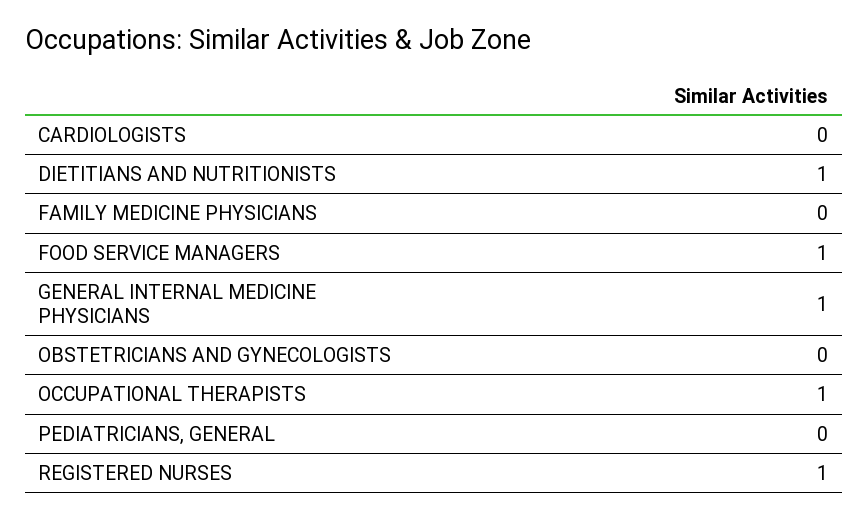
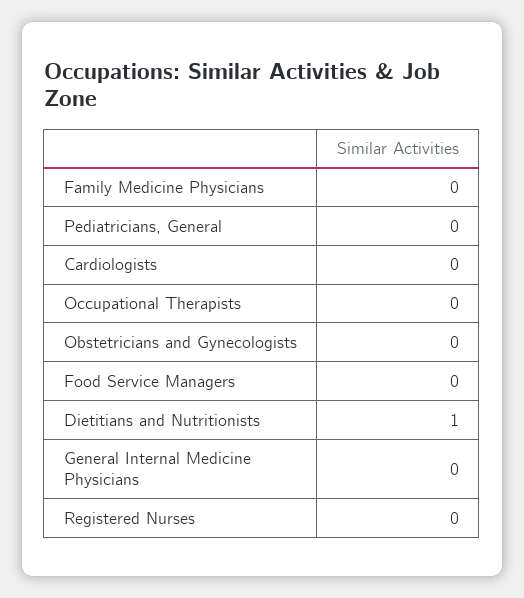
  {
    "CARDIOLOGISTS": 0,
    "DIETITIANS AND NUTRITIONISTS": 1,
    "FAMILY MEDICINE PHYSICIANS": 0,
-   "FOOD SERVICE MANAGERS": 1,
+   "FOOD SERVICE MANAGERS": 0,
-   "GENERAL INTERNAL MEDICINE PHYSICIANS": 1,
+   "GENERAL INTERNAL MEDICINE PHYSICIANS": 0,
    "OBSTETRICIANS AND GYNECOLOGISTS": 0,
-   "OCCUPATIONAL THERAPISTS": 1,
+   "OCCUPATIONAL THERAPISTS": 0,
    "PEDIATRICIANS, GENERAL": 0,
-   "REGISTERED NURSES": 1
+   "REGISTERED NURSES": 0
  }

